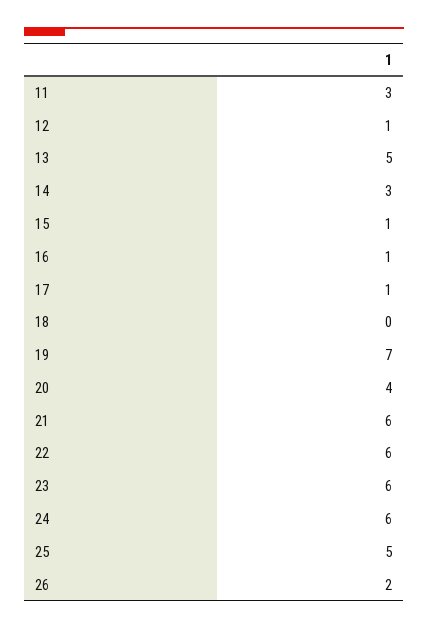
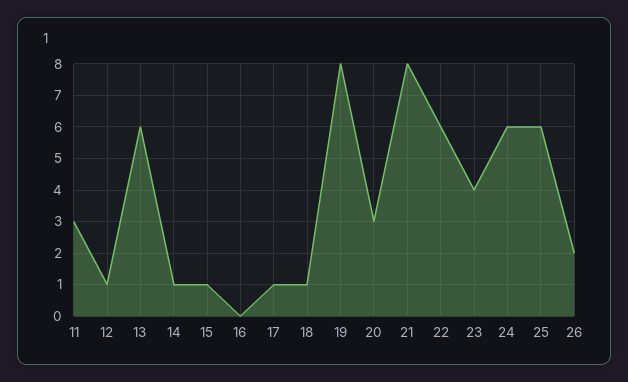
  {
    "11": 3,
    "12": 1,
-   "13": 5,
+   "13": 6,
-   "14": 3,
+   "14": 1,
    "15": 1,
-   "16": 1,
+   "16": 0,
    "17": 1,
-   "18": 0,
+   "18": 1,
-   "19": 7,
+   "19": 8,
-   "20": 4,
+   "20": 3,
-   "21": 6,
+   "21": 8,
    "22": 6,
-   "23": 6,
+   "23": 4,
    "24": 6,
-   "25": 5,
+   "25": 6,
    "26": 2
  }

